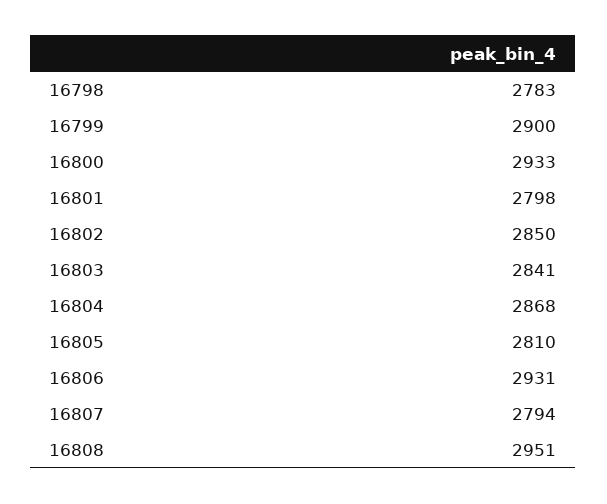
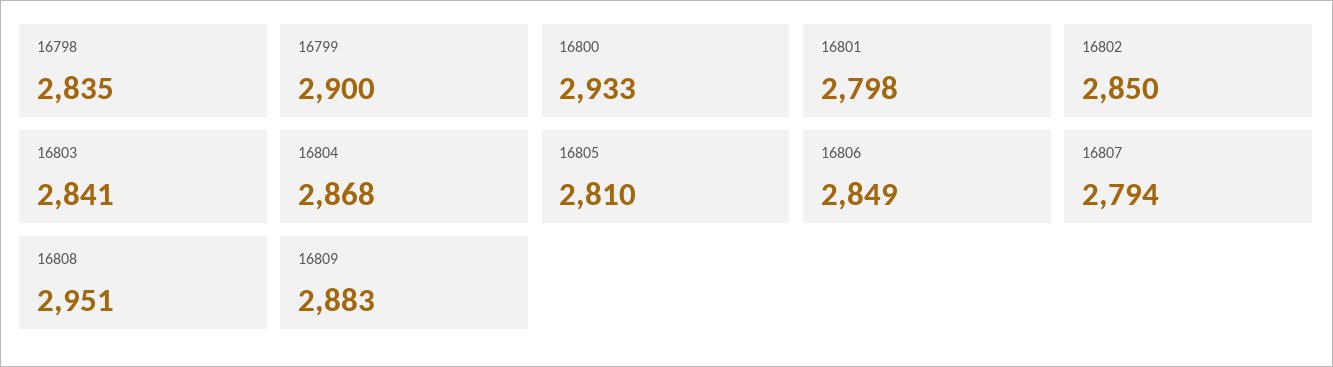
  {
-   "16798": 2783,
+   "16798": 2835,
    "16799": 2900,
    "16800": 2933,
    "16801": 2798,
    "16802": 2850,
    "16803": 2841,
    "16804": 2868,
    "16805": 2810,
-   "16806": 2931,
+   "16806": 2849,
    "16807": 2794,
-   "16808": 2951
+   "16808": 2951,
+   "16809": 2883
  }

